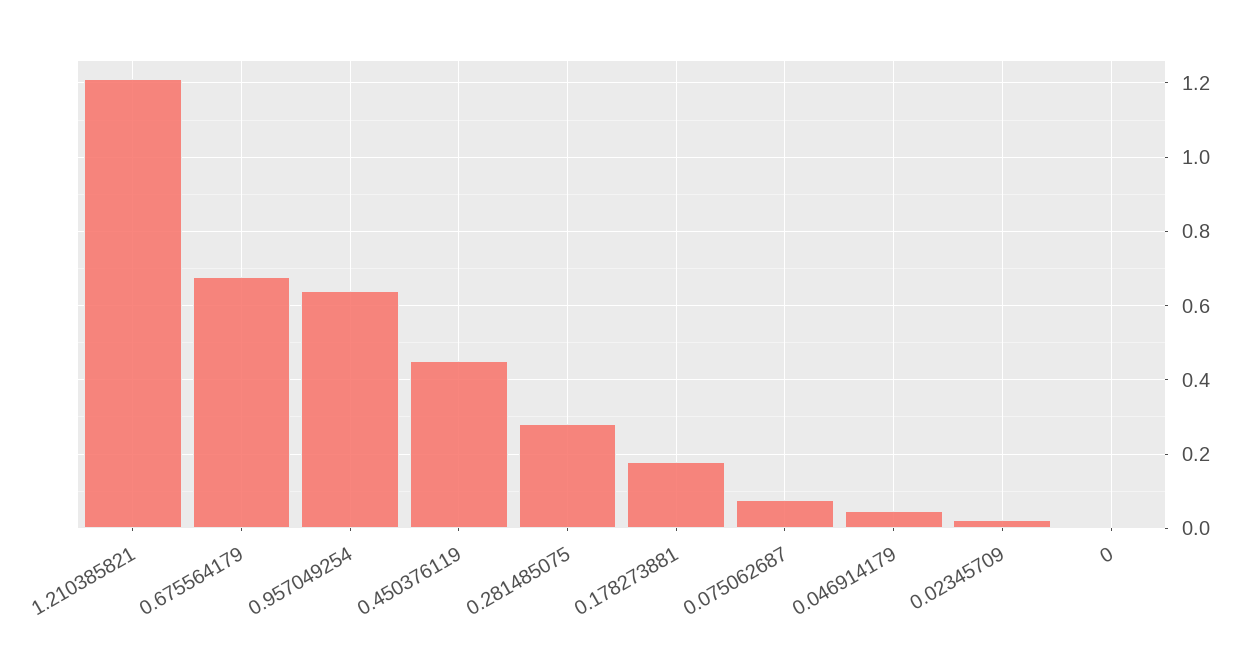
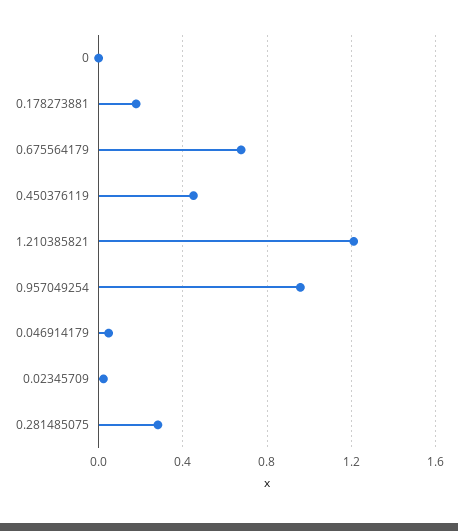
  {
    "1.210385821": 1.22,
    "0.675564179": 0.68,
-   "0.957049254": 0.64,
+   "0.957049254": 0.95,
    "0.450376119": 0.46,
    "0.281485075": 0.28,
    "0.178273881": 0.18,
-   "0.075062687": 0.08,
    "0.046914179": 0.04,
    "0.02345709": 0.02,
    "0": 0
  }

